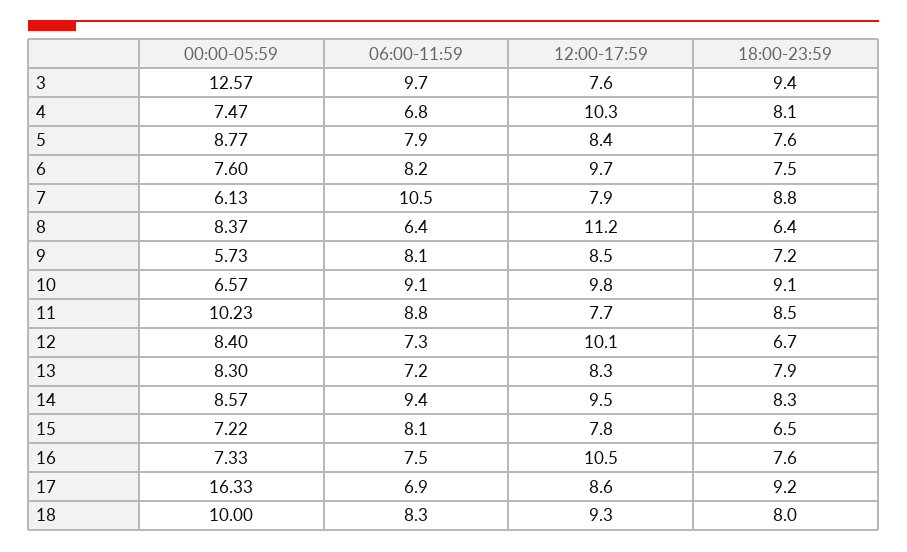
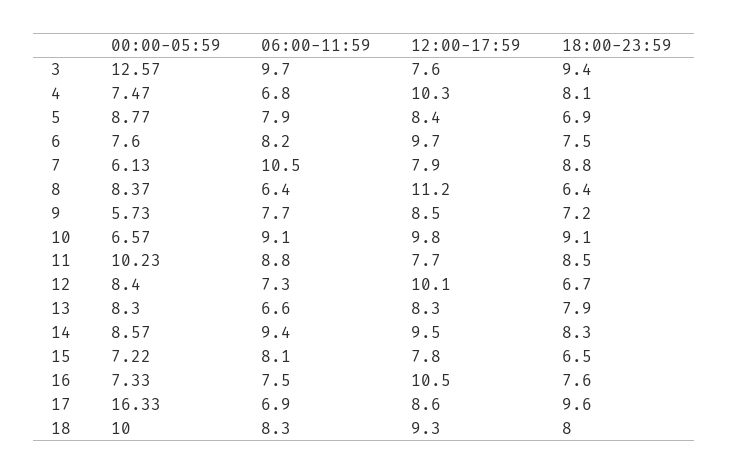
  {
    "00:00-05:59": {
      "3": 12.57,
      "4": 7.47,
      "5": 8.77,
      "6": 7.6,
      "7": 6.13,
      "8": 8.37,
      "9": 5.73,
      "10": 6.57,
      "11": 10.23,
      "12": 8.4,
      "13": 8.3,
      "14": 8.57,
      "15": 7.22,
      "16": 7.33,
      "17": 16.33,
      "18": 10
    },
    "06:00-11:59": {
      "3": 9.7,
      "4": 6.8,
      "5": 7.9,
      "6": 8.2,
      "7": 10.5,
      "8": 6.4,
-     "9": 8.1,
+     "9": 7.7,
      "10": 9.1,
      "11": 8.8,
      "12": 7.3,
-     "13": 7.2,
+     "13": 6.6,
      "14": 9.4,
      "15": 8.1,
      "16": 7.5,
      "17": 6.9,
      "18": 8.3
    },
    "12:00-17:59": {
      "3": 7.6,
      "4": 10.3,
      "5": 8.4,
      "6": 9.7,
      "7": 7.9,
      "8": 11.2,
      "9": 8.5,
      "10": 9.8,
      "11": 7.7,
      "12": 10.1,
      "13": 8.3,
      "14": 9.5,
      "15": 7.8,
      "16": 10.5,
      "17": 8.6,
      "18": 9.3
    },
    "18:00-23:59": {
      "3": 9.4,
      "4": 8.1,
-     "5": 7.6,
+     "5": 6.9,
      "6": 7.5,
      "7": 8.8,
      "8": 6.4,
      "9": 7.2,
      "10": 9.1,
      "11": 8.5,
      "12": 6.7,
      "13": 7.9,
      "14": 8.3,
      "15": 6.5,
      "16": 7.6,
-     "17": 9.2,
+     "17": 9.6,
      "18": 8
    }
  }

